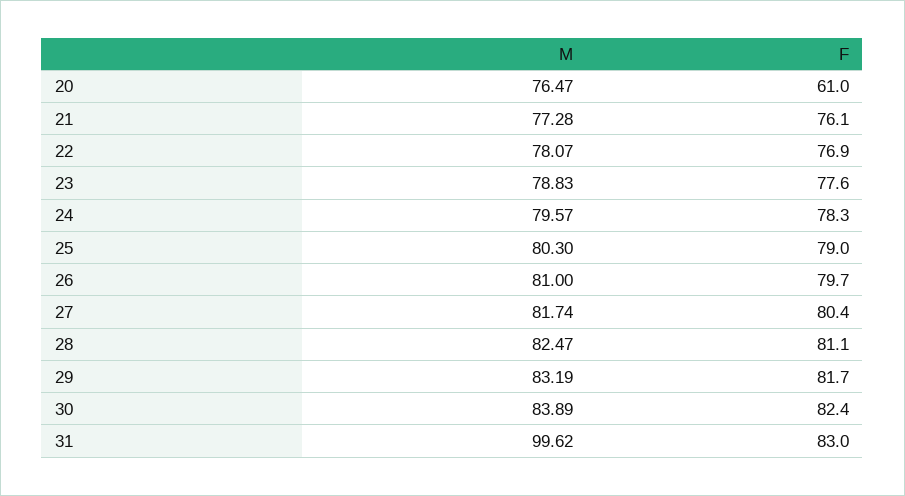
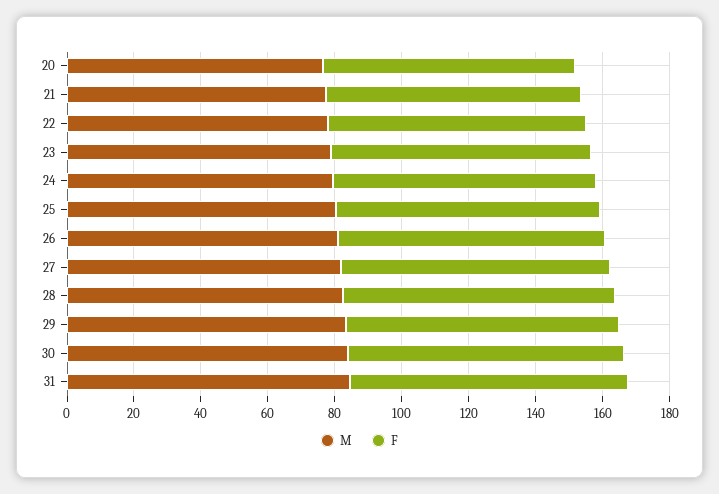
  {
    "M": {
      "20": 76.47,
      "21": 77.28,
      "22": 78.07,
      "23": 78.83,
      "24": 79.57,
      "25": 80.3,
      "26": 81,
      "27": 81.74,
      "28": 82.47,
      "29": 83.19,
      "30": 83.89,
-     "31": 99.62
+     "31": 85
    },
    "F": {
-     "20": 61,
+     "20": 75,
      "21": 76.1,
      "22": 76.9,
      "23": 77.6,
      "24": 78.3,
      "25": 79,
      "26": 79.7,
      "27": 80.4,
      "28": 81.1,
      "29": 81.7,
      "30": 82.4,
      "31": 83
    }
  }

